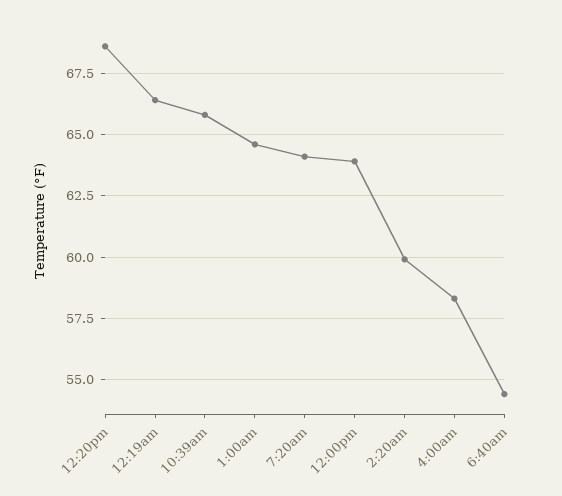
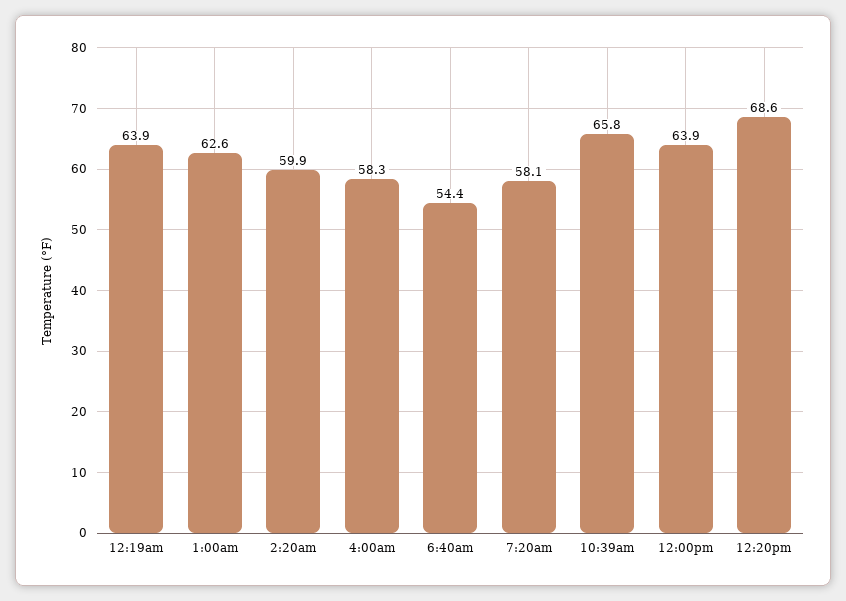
  {
    "12:20pm": 68.6,
-   "12:19am": 66.5,
+   "12:19am": 63.9,
    "10:39am": 65.8,
-   "1:00am": 64.5,
+   "1:00am": 62.6,
-   "7:20am": 64,
+   "7:20am": 58.1,
    "12:00pm": 63.9,
    "2:20am": 59.9,
    "4:00am": 58.3,
    "6:40am": 54.4
  }

